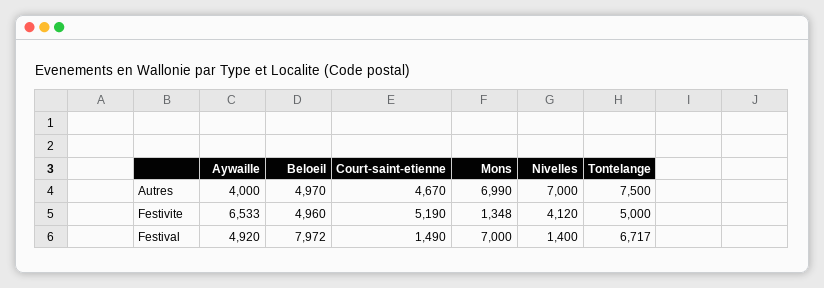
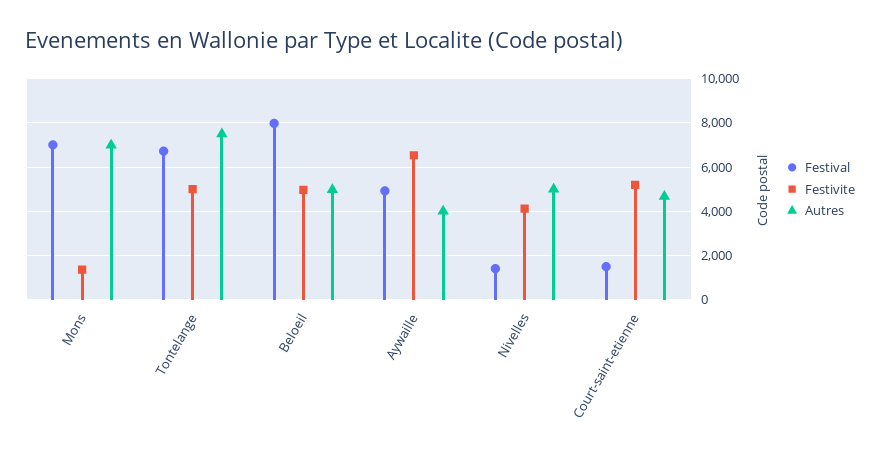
  {
    "Autres": {
      "Aywaille": 4000,
      "Beloeil": 4970,
      "Court-saint-etienne": 4670,
      "Mons": 6990,
-     "Nivelles": 7000,
+     "Nivelles": 5000,
      "Tontelange": 7500
    },
    "Festivite": {
      "Aywaille": 6533,
      "Beloeil": 4960,
      "Court-saint-etienne": 5190,
      "Mons": 1348,
      "Nivelles": 4120,
      "Tontelange": 5000
    },
    "Festival": {
      "Aywaille": 4920,
      "Beloeil": 7972,
      "Court-saint-etienne": 1490,
      "Mons": 7000,
      "Nivelles": 1400,
      "Tontelange": 6717
    }
  }

